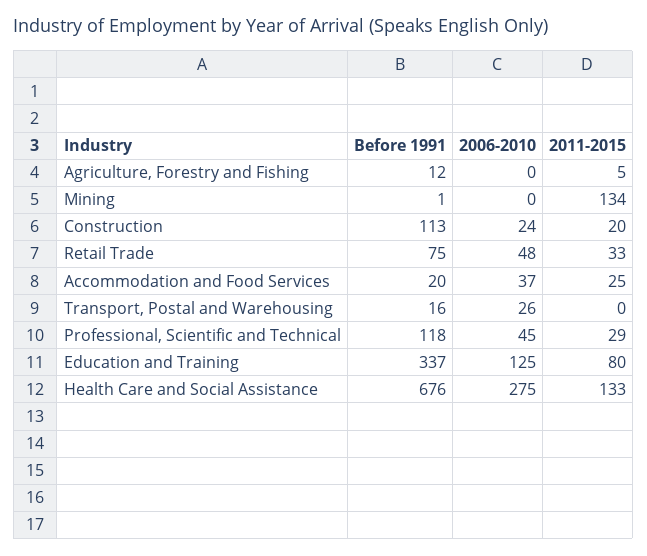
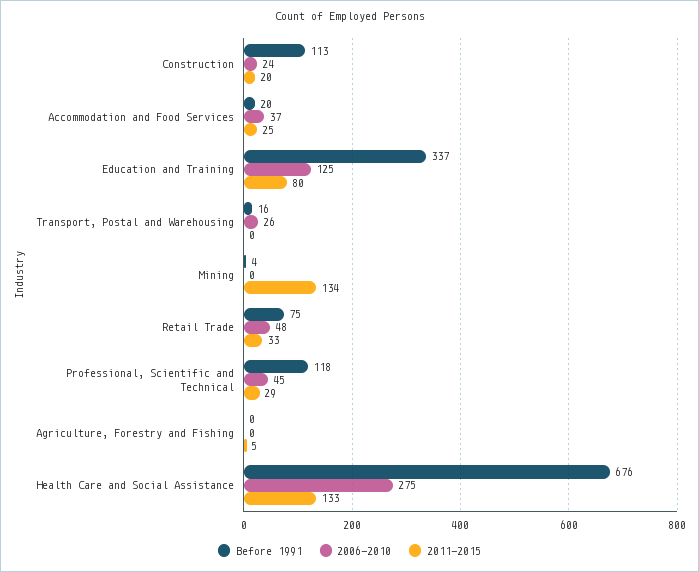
  {
    "Before 1991": {
-     "Agriculture, Forestry and Fishing": 12,
+     "Agriculture, Forestry and Fishing": 0,
-     "Mining": 1,
+     "Mining": 4,
      "Construction": 113,
      "Retail Trade": 75,
      "Accommodation and Food Services": 20,
      "Transport, Postal and Warehousing": 16,
      "Professional, Scientific and Technical": 118,
      "Education and Training": 337,
      "Health Care and Social Assistance": 676
    },
    "2006-2010": {
      "Agriculture, Forestry and Fishing": 0,
      "Mining": 0,
      "Construction": 24,
      "Retail Trade": 48,
      "Accommodation and Food Services": 37,
      "Transport, Postal and Warehousing": 26,
      "Professional, Scientific and Technical": 45,
      "Education and Training": 125,
      "Health Care and Social Assistance": 275
    },
    "2011-2015": {
      "Agriculture, Forestry and Fishing": 5,
      "Mining": 134,
      "Construction": 20,
      "Retail Trade": 33,
      "Accommodation and Food Services": 25,
      "Transport, Postal and Warehousing": 0,
      "Professional, Scientific and Technical": 29,
      "Education and Training": 80,
      "Health Care and Social Assistance": 133
    }
  }

